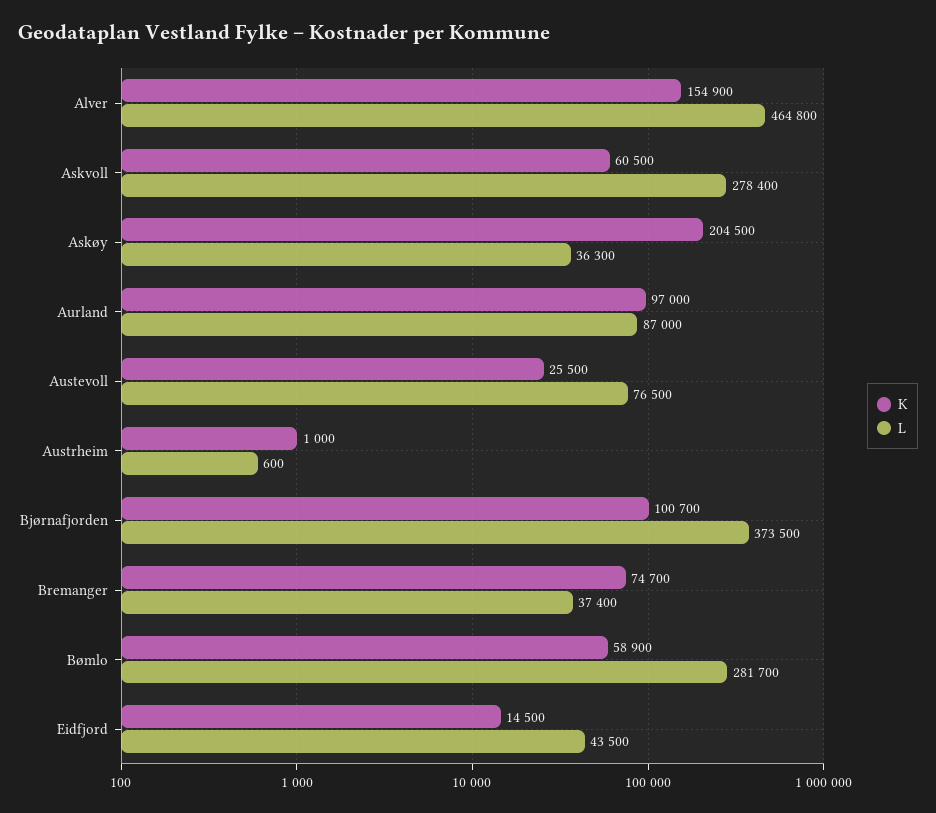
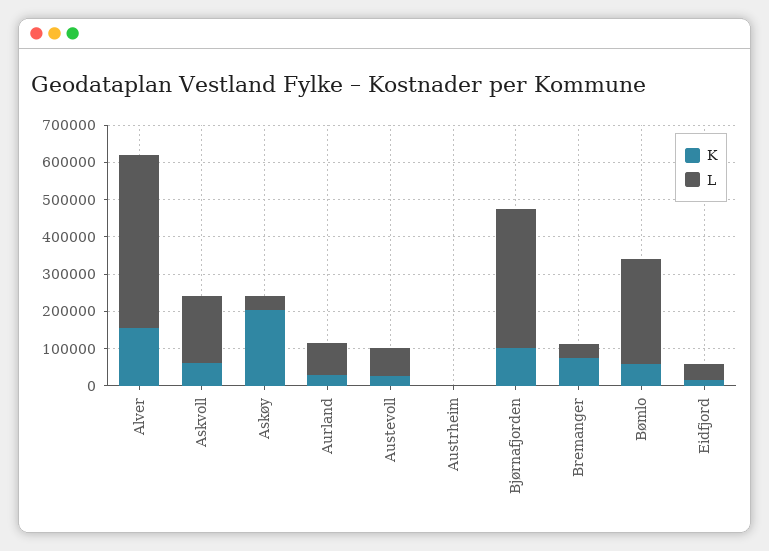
  {
    "K": {
      "Alver": 154900,
      "Askvoll": 60500,
      "Askøy": 204500,
-     "Aurland": 97000,
+     "Aurland": 25000,
      "Austevoll": 25500,
      "Austrheim": 1000,
      "Bjørnafjorden": 100700,
      "Bremanger": 74700,
      "Bømlo": 58900,
      "Eidfjord": 14500
    },
    "L": {
      "Alver": 464800,
-     "Askvoll": 278400,
+     "Askvoll": 175000,
      "Askøy": 36300,
      "Aurland": 87000,
      "Austevoll": 76500,
      "Austrheim": 600,
      "Bjørnafjorden": 373500,
      "Bremanger": 37400,
      "Bømlo": 281700,
      "Eidfjord": 43500
    }
  }

